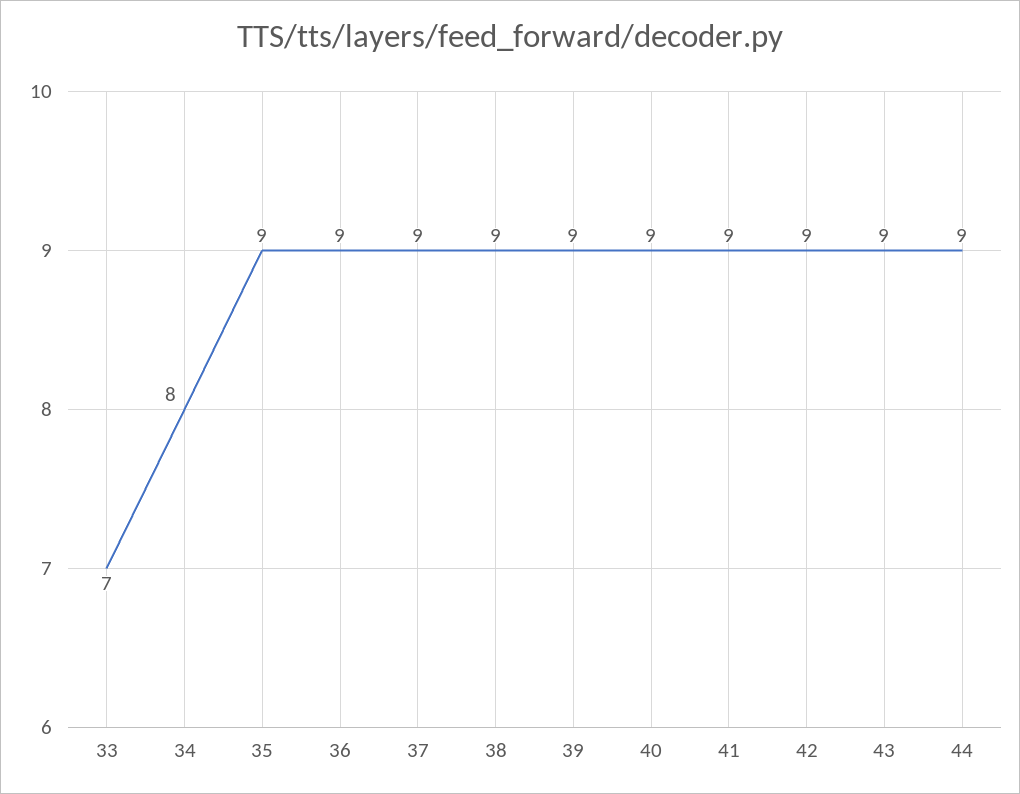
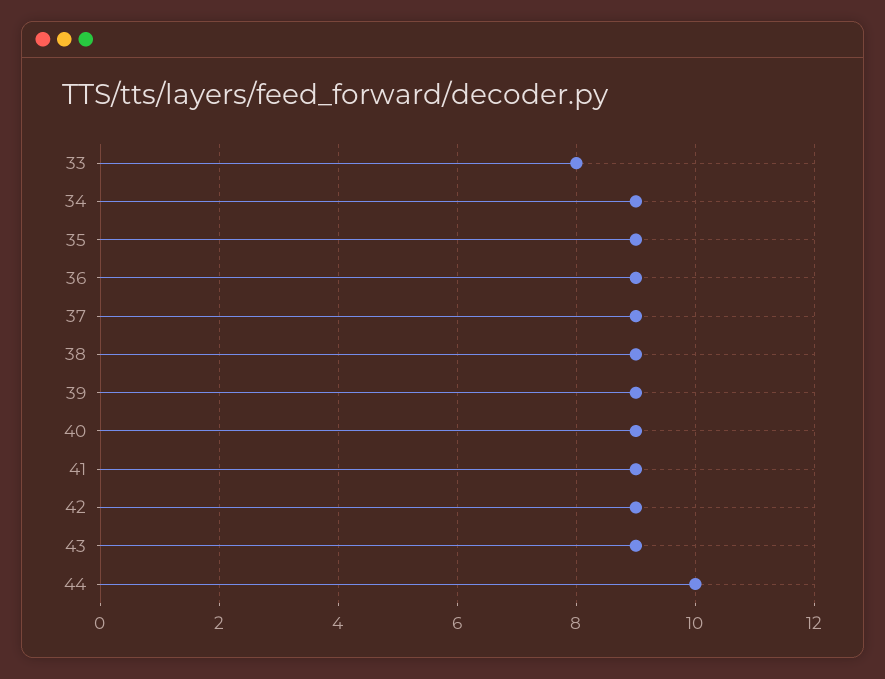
  {
-   "33": 7,
+   "33": 8,
-   "34": 8,
+   "34": 9,
    "35": 9,
    "36": 9,
    "37": 9,
    "38": 9,
    "39": 9,
    "40": 9,
    "41": 9,
    "42": 9,
    "43": 9,
-   "44": 9
+   "44": 10
  }

